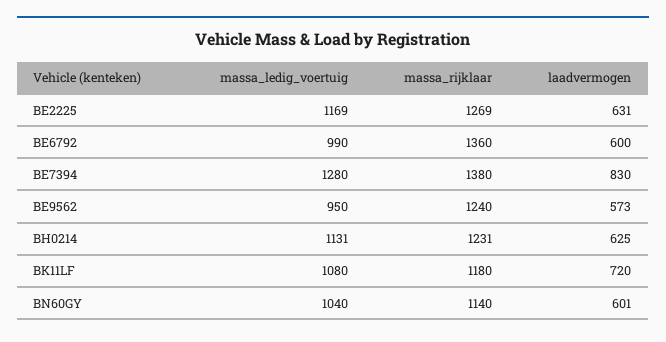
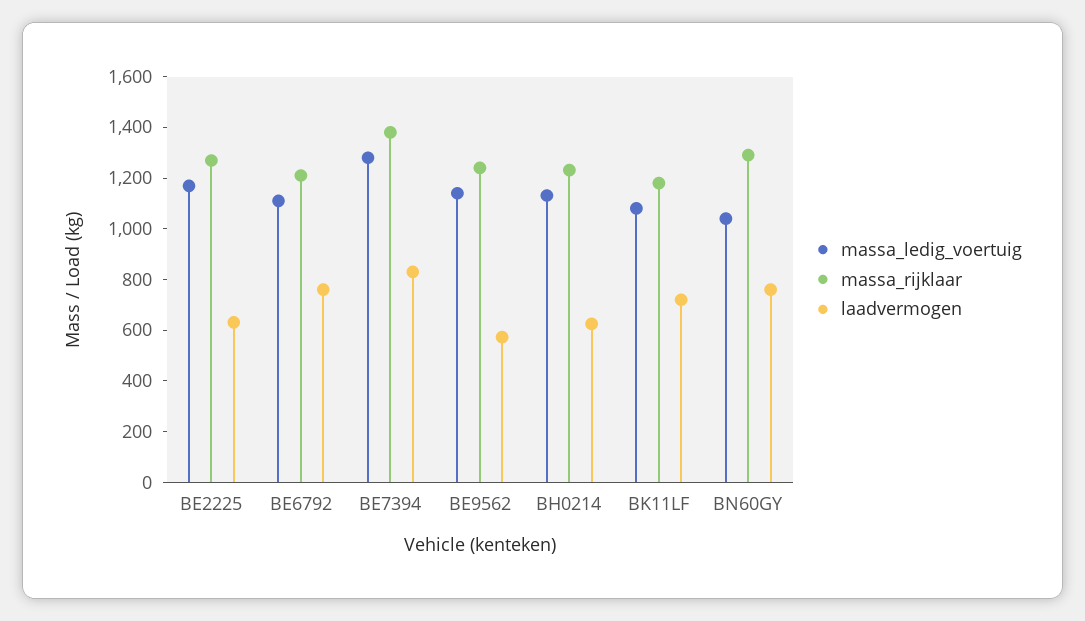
  {
    "massa_ledig_voertuig": {
      "BE2225": 1169,
-     "BE6792": 990,
+     "BE6792": 1100,
      "BE7394": 1280,
-     "BE9562": 950,
+     "BE9562": 1150,
      "BH0214": 1131,
      "BK11LF": 1080,
      "BN60GY": 1040
    },
    "massa_rijklaar": {
      "BE2225": 1269,
-     "BE6792": 1360,
+     "BE6792": 1200,
      "BE7394": 1380,
      "BE9562": 1240,
      "BH0214": 1231,
      "BK11LF": 1180,
-     "BN60GY": 1140
+     "BN60GY": 1300
    },
    "laadvermogen": {
      "BE2225": 631,
-     "BE6792": 600,
+     "BE6792": 750,
      "BE7394": 830,
      "BE9562": 573,
      "BH0214": 625,
      "BK11LF": 720,
-     "BN60GY": 601
+     "BN60GY": 750
    }
  }

